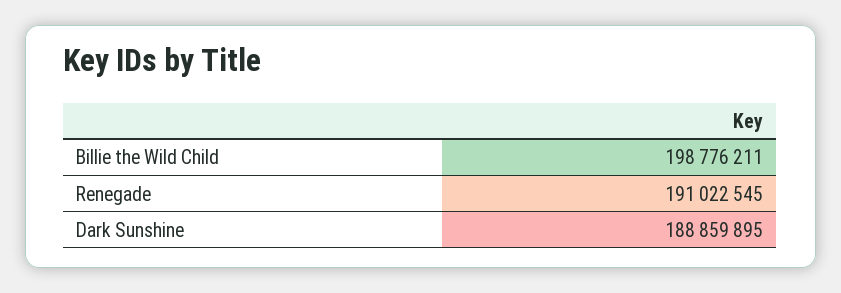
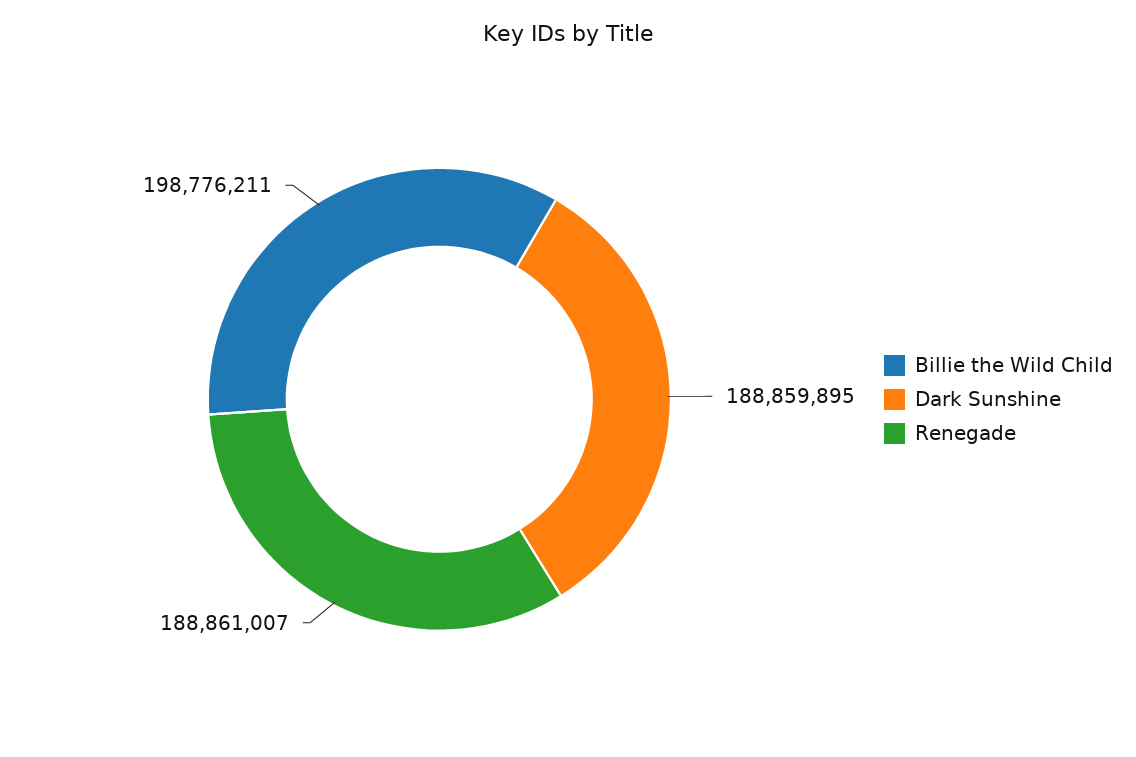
  {
    "Billie the Wild Child": 198776211,
-   "Renegade": 191022545,
+   "Renegade": 188861007,
    "Dark Sunshine": 188859895
  }

